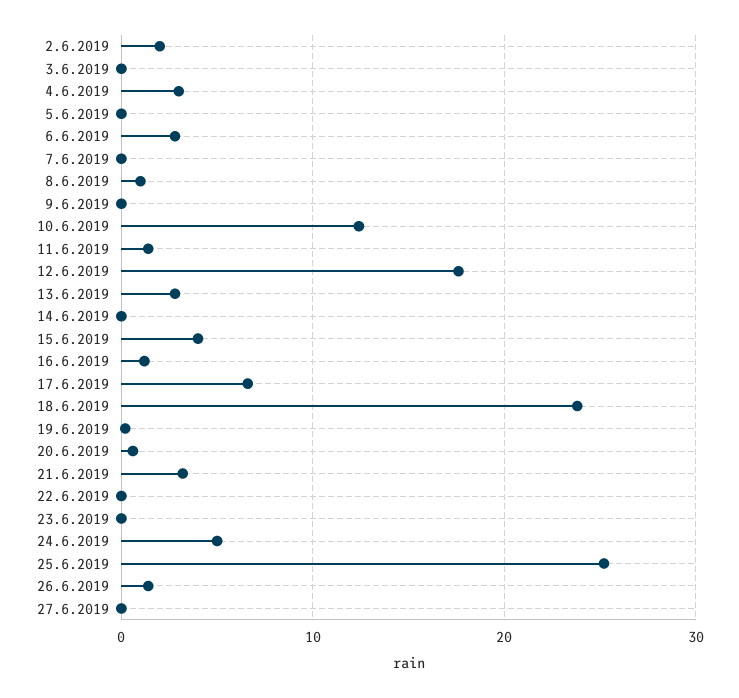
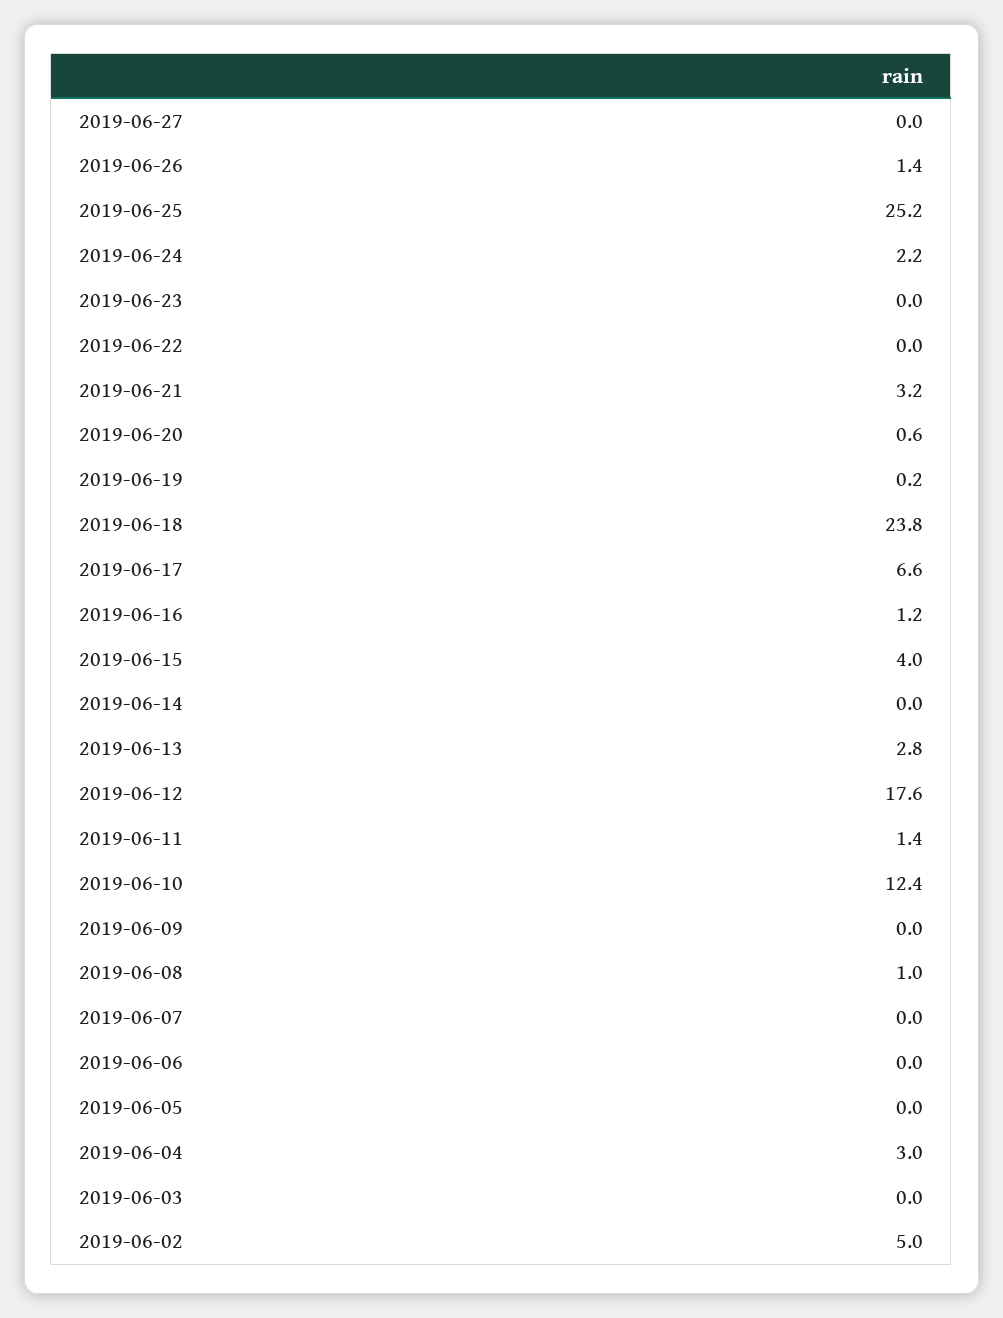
  {
-   "2.6.2019": 2,
+   "2.6.2019": 5,
    "3.6.2019": 0,
    "4.6.2019": 3,
    "5.6.2019": 0,
-   "6.6.2019": 3,
+   "6.6.2019": 0,
    "7.6.2019": 0,
    "8.6.2019": 1,
    "9.6.2019": 0,
    "10.6.2019": 12.4,
    "11.6.2019": 1.4,
    "12.6.2019": 17.6,
    "13.6.2019": 2.8,
    "14.6.2019": 0,
    "15.6.2019": 4,
    "16.6.2019": 1.2,
    "17.6.2019": 6.6,
    "18.6.2019": 23.8,
    "19.6.2019": 0.2,
    "20.6.2019": 0.6,
    "21.6.2019": 3.2,
    "22.6.2019": 0,
    "23.6.2019": 0,
-   "24.6.2019": 5,
+   "24.6.2019": 2.2,
    "25.6.2019": 25.2,
    "26.6.2019": 1.4,
    "27.6.2019": 0
  }

